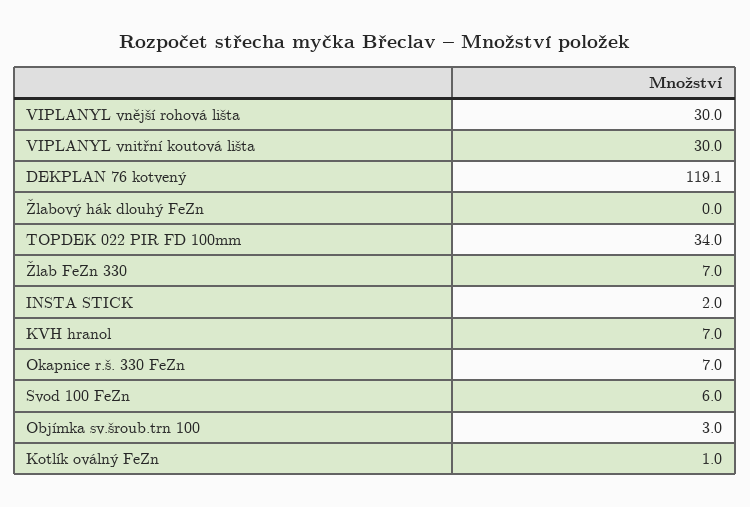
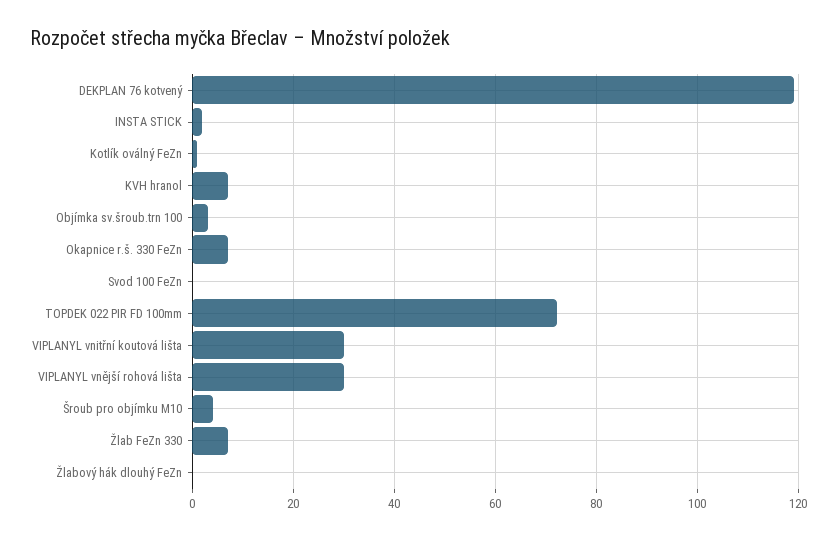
  {
    "VIPLANYL vnější rohová lišta": 30,
    "VIPLANYL vnitřní koutová lišta": 30,
    "DEKPLAN 76 kotvený": 119.1,
    "Žlabový hák dlouhý FeZn": 0,
-   "TOPDEK 022 PIR FD 100mm": 34,
+   "TOPDEK 022 PIR FD 100mm": 72,
    "Žlab FeZn 330": 7,
    "INSTA STICK": 2,
    "KVH hranol": 7,
    "Okapnice r.š. 330 FeZn": 7,
-   "Svod 100 FeZn": 6,
+   "Svod 100 FeZn": 0,
    "Objímka sv.šroub.trn 100": 3,
-   "Kotlík oválný FeZn": 1
+   "Kotlík oválný FeZn": 1,
+   "Šroub pro objímku M10": 4
  }

